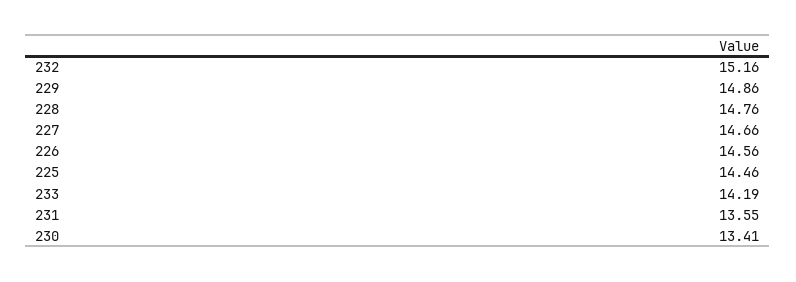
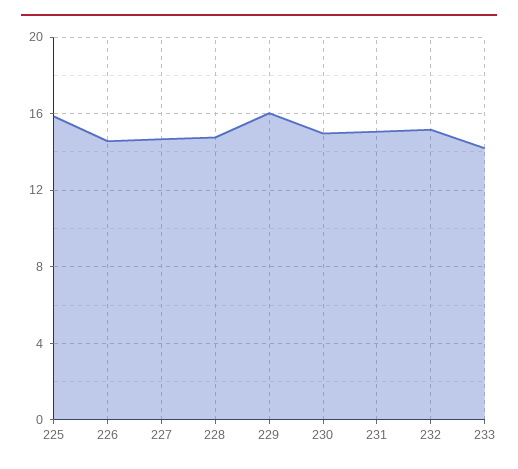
  {
    "232": 15.16,
-   "229": 14.86,
+   "229": 16,
    "228": 14.76,
    "227": 14.66,
    "226": 14.56,
-   "225": 14.46,
+   "225": 16,
    "233": 14.19,
-   "231": 13.55,
+   "231": 15,
-   "230": 13.41
+   "230": 15
  }

